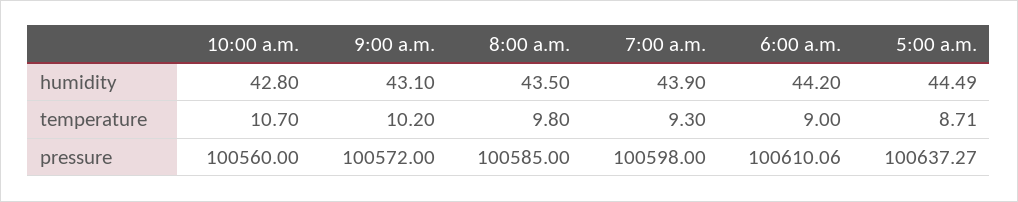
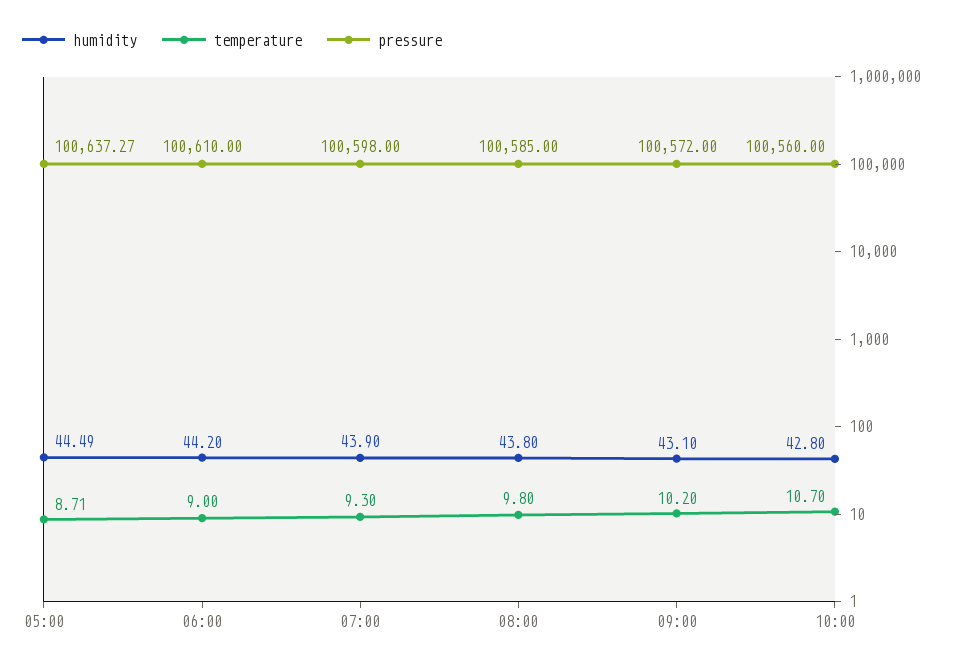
  {
    "humidity": {
      "10:00 a.m.": 42.8,
      "9:00 a.m.": 43.1,
-     "8:00 a.m.": 43.5,
+     "8:00 a.m.": 43.8,
      "7:00 a.m.": 43.9,
      "6:00 a.m.": 44.2,
      "5:00 a.m.": 44.49
    },
    "temperature": {
      "10:00 a.m.": 10.7,
      "9:00 a.m.": 10.2,
      "8:00 a.m.": 9.8,
      "7:00 a.m.": 9.3,
      "6:00 a.m.": 9,
      "5:00 a.m.": 8.71
    },
    "pressure": {
      "10:00 a.m.": 100560,
      "9:00 a.m.": 100572,
      "8:00 a.m.": 100585,
      "7:00 a.m.": 100598,
-     "6:00 a.m.": 100610.06,
+     "6:00 a.m.": 100610,
      "5:00 a.m.": 100637.27
    }
  }

